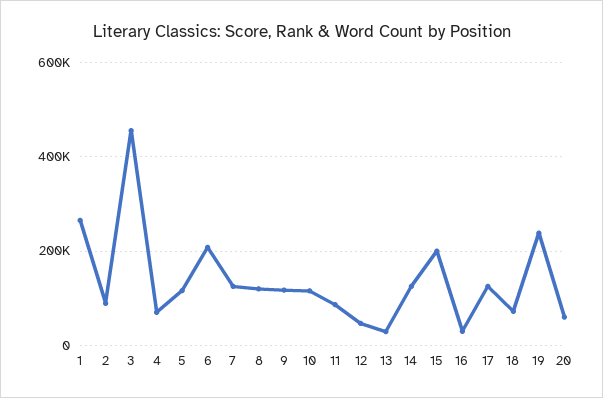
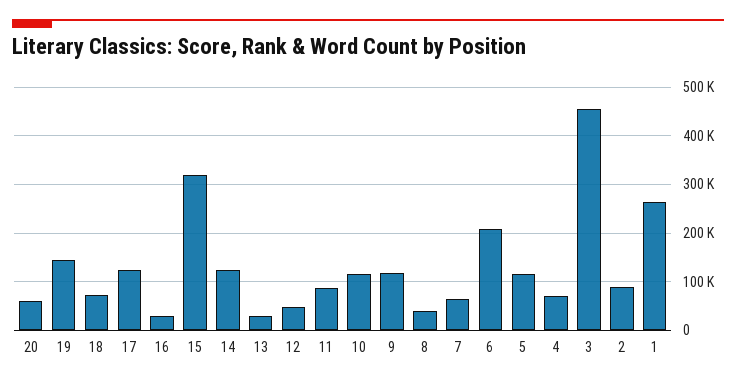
  {
    "1": 260000,
    "2": 80000,
    "3": 460000,
    "4": 80000,
    "5": 120000,
    "6": 200000,
-   "7": 120000,
+   "7": 60000,
-   "8": 120000,
+   "8": 40000,
    "9": 120000,
    "10": 120000,
    "11": 80000,
    "12": 40000,
    "13": 20000,
    "14": 120000,
-   "15": 200000,
+   "15": 320000,
    "16": 40000,
    "17": 120000,
    "18": 80000,
-   "19": 240000,
+   "19": 140000,
    "20": 60000
  }

